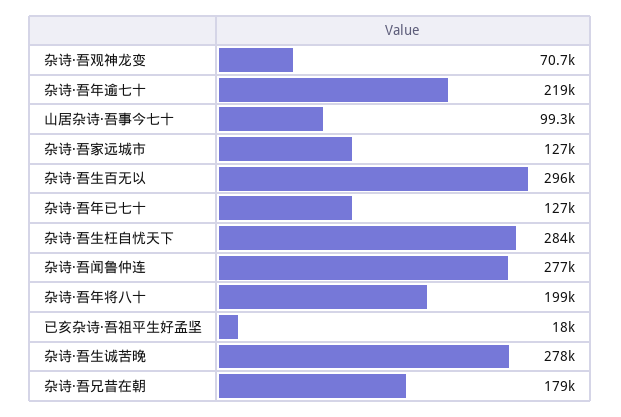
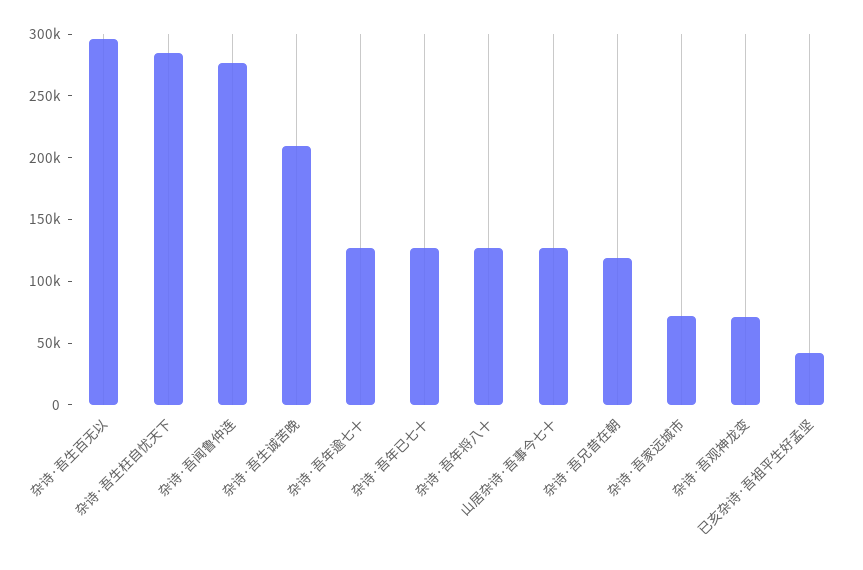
  {
    "杂诗·吾观神龙变": 70700,
-   "杂诗·吾年逾七十": 219000,
+   "杂诗·吾年逾七十": 130000,
-   "山居杂诗·吾事今七十": 99300,
+   "山居杂诗·吾事今七十": 130000,
-   "杂诗·吾家远城市": 127000,
+   "杂诗·吾家远城市": 70000,
    "杂诗·吾生百无以": 296000,
    "杂诗·吾年已七十": 127000,
    "杂诗·吾生枉自忧天下": 284000,
    "杂诗·吾闻鲁仲连": 277000,
-   "杂诗·吾年将八十": 199000,
+   "杂诗·吾年将八十": 130000,
-   "已亥杂诗·吾祖平生好孟坚": 18000,
+   "已亥杂诗·吾祖平生好孟坚": 40000,
-   "杂诗·吾生诚苦晚": 278000,
+   "杂诗·吾生诚苦晚": 210000,
-   "杂诗·吾兄昔在朝": 179000
+   "杂诗·吾兄昔在朝": 120000
  }

